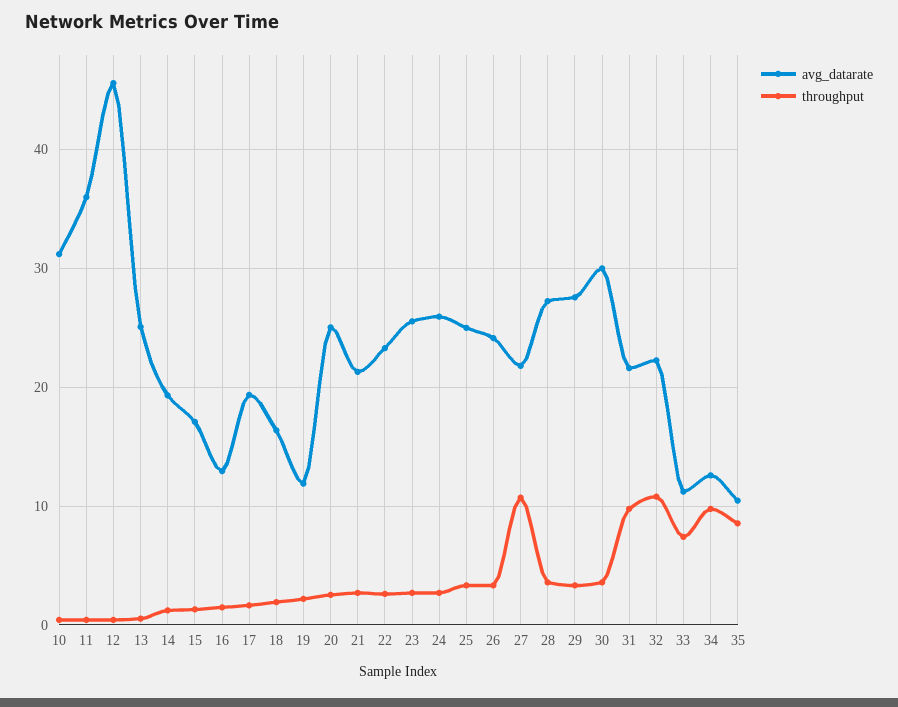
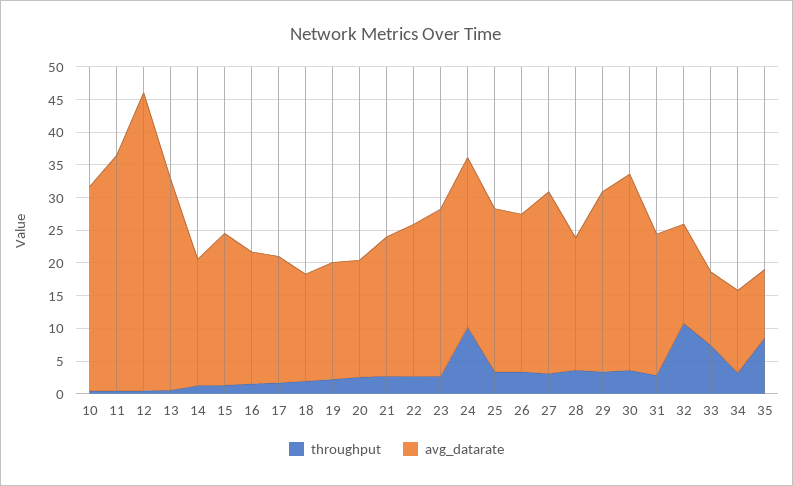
  {
    "avg_datarate": {
      "10": 31,
      "11": 36,
      "12": 46,
-     "13": 25,
+     "13": 32.5,
      "14": 19,
-     "15": 17,
+     "15": 22.5,
-     "16": 13,
+     "16": 20,
      "17": 19,
      "18": 16,
-     "19": 12,
+     "19": 17.5,
-     "20": 25,
+     "20": 17.5,
      "21": 21,
      "22": 23,
      "23": 26,
      "24": 26,
      "25": 25,
      "26": 24,
-     "27": 22,
+     "27": 27.5,
-     "28": 27,
+     "28": 20,
      "29": 28,
      "30": 30,
      "31": 22,
-     "32": 22,
+     "32": 15,
      "33": 11,
      "34": 13,
      "35": 10
    },
    "throughput": {
      "10": 0,
      "11": 0,
      "12": 0,
      "13": 1,
      "14": 1,
      "15": 1,
      "16": 1,
      "17": 2,
      "18": 2,
      "19": 2,
      "20": 3,
      "21": 3,
      "22": 3,
      "23": 3,
-     "24": 3,
+     "24": 10,
      "25": 3,
      "26": 3,
-     "27": 11,
+     "27": 2.5,
      "28": 4,
      "29": 3,
      "30": 4,
-     "31": 10,
+     "31": 2.5,
      "32": 11,
      "33": 7,
-     "34": 10,
+     "34": 2.5,
      "35": 9
    }
  }

